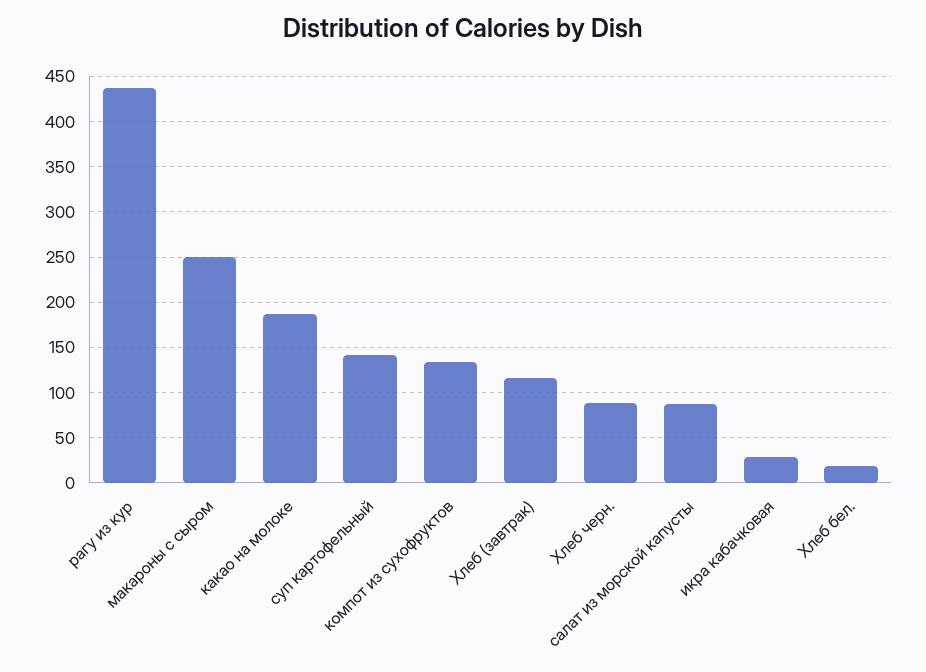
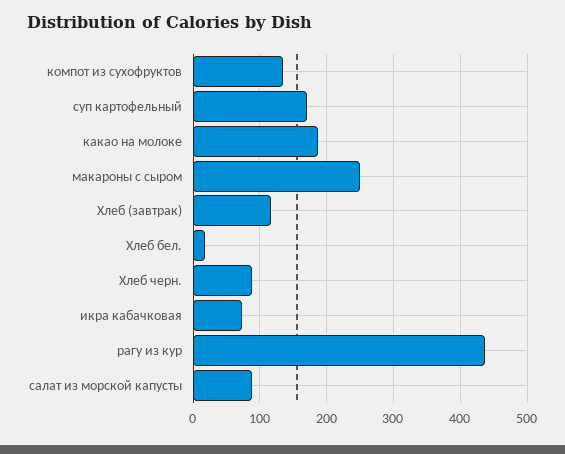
  {
    "рагу из кур": 440,
    "макароны с сыром": 250,
    "какао на молоке": 190,
-   "суп картофельный": 140,
+   "суп картофельный": 170,
    "компот из сухофруктов": 130,
    "Хлеб (завтрак)": 120,
    "Хлеб черн.": 90,
    "салат из морской капусты": 90,
-   "икра кабачковая": 30,
+   "икра кабачковая": 70,
    "Хлеб бел.": 20
  }

